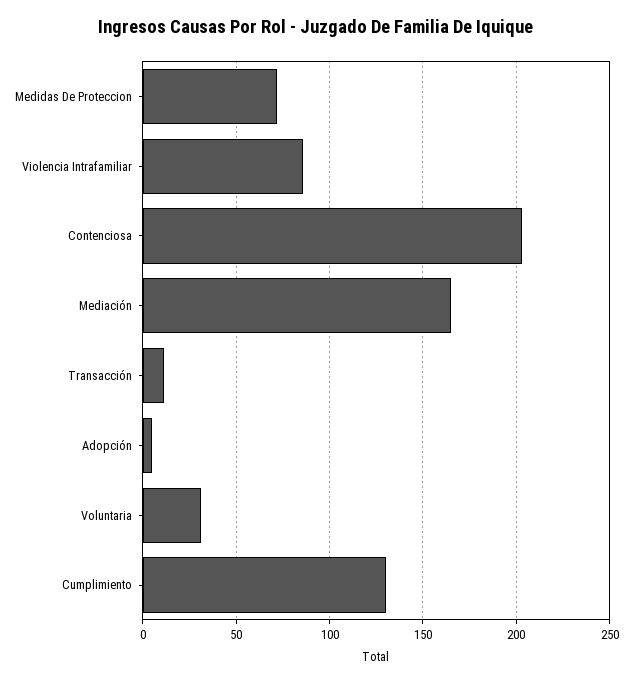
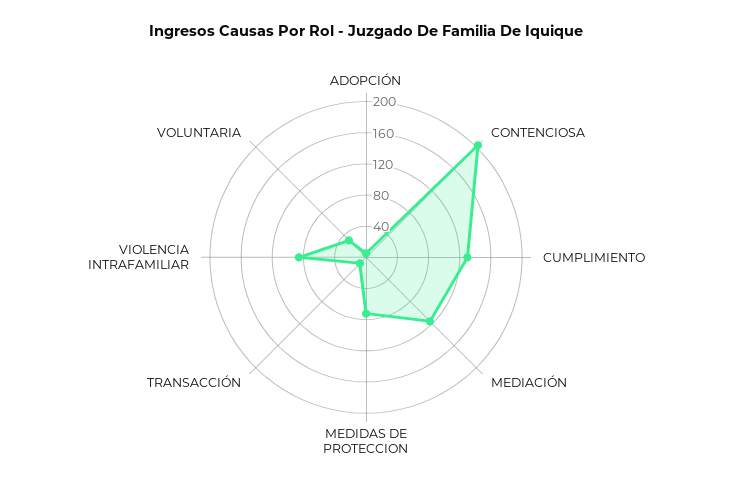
  {
    "Medidas De Proteccion": 70,
    "Violencia Intrafamiliar": 85,
    "Contenciosa": 205,
-   "Mediación": 165,
+   "Mediación": 120,
    "Transacción": 10,
    "Adopción": 5,
    "Voluntaria": 30,
    "Cumplimiento": 130
  }

